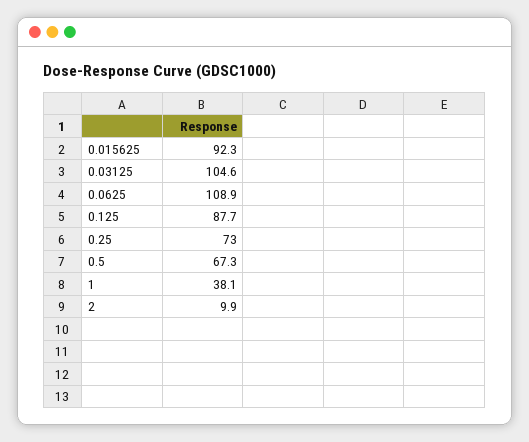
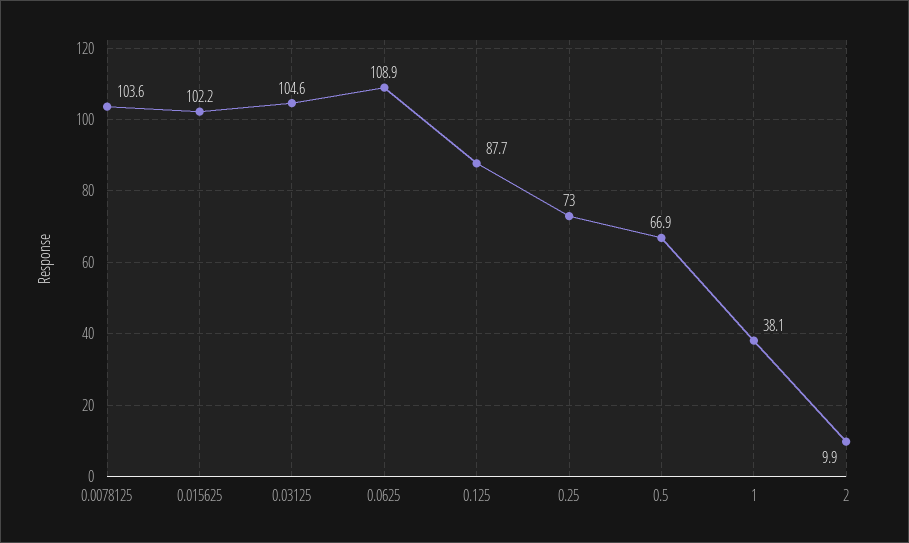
  {
-   "0.015625": 92.3,
+   "0.015625": 102.2,
    "0.03125": 104.6,
    "0.0625": 108.9,
    "0.125": 87.7,
    "0.25": 73,
-   "0.5": 67.3,
+   "0.5": 66.9,
    "1": 38.1,
-   "2": 9.9
+   "2": 9.9,
+   "0.0078125": 103.6
  }

